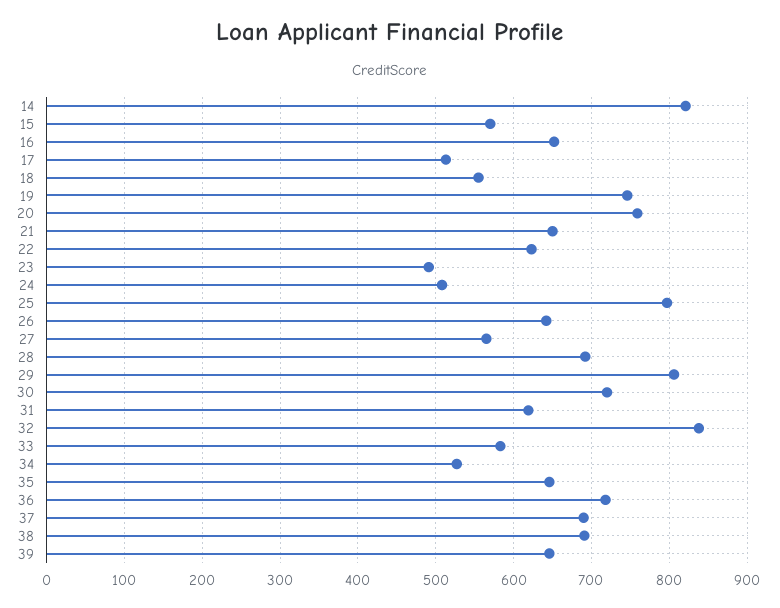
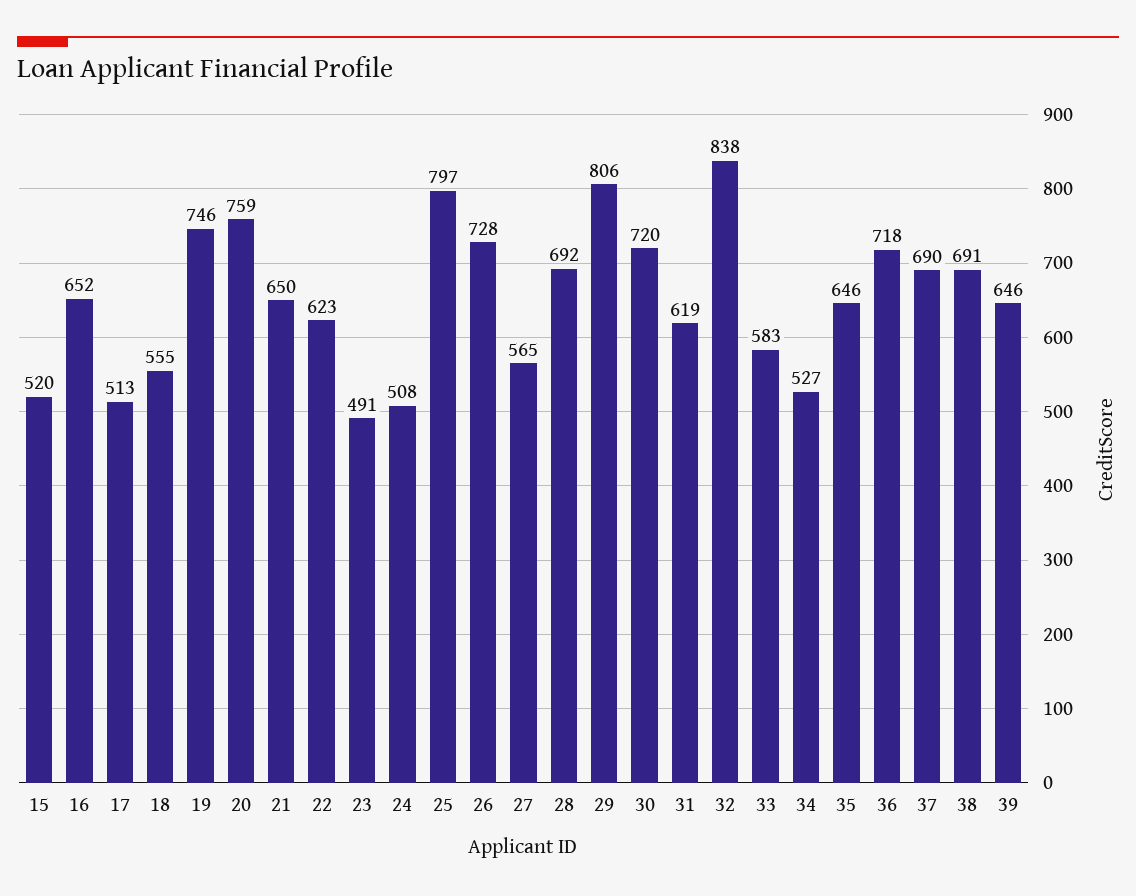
  {
-   "14": 820,
-   "15": 570,
+   "15": 520,
    "16": 652,
    "17": 513,
    "18": 555,
    "19": 746,
    "20": 759,
    "21": 650,
    "22": 623,
    "23": 491,
    "24": 508,
    "25": 797,
-   "26": 640,
+   "26": 728,
    "27": 565,
    "28": 692,
    "29": 806,
    "30": 720,
    "31": 619,
    "32": 838,
    "33": 583,
    "34": 527,
    "35": 646,
    "36": 718,
    "37": 690,
    "38": 691,
    "39": 646
  }

